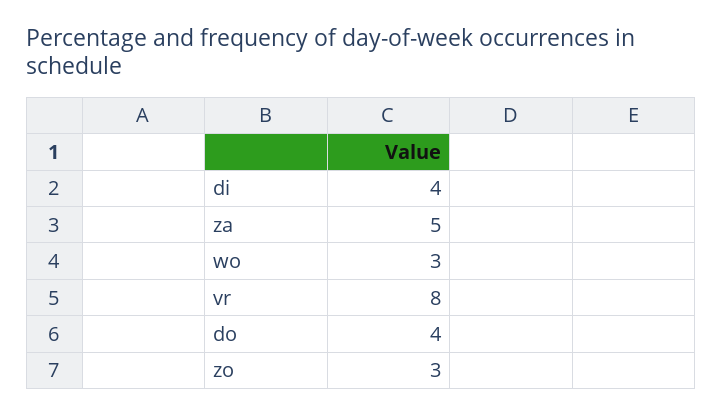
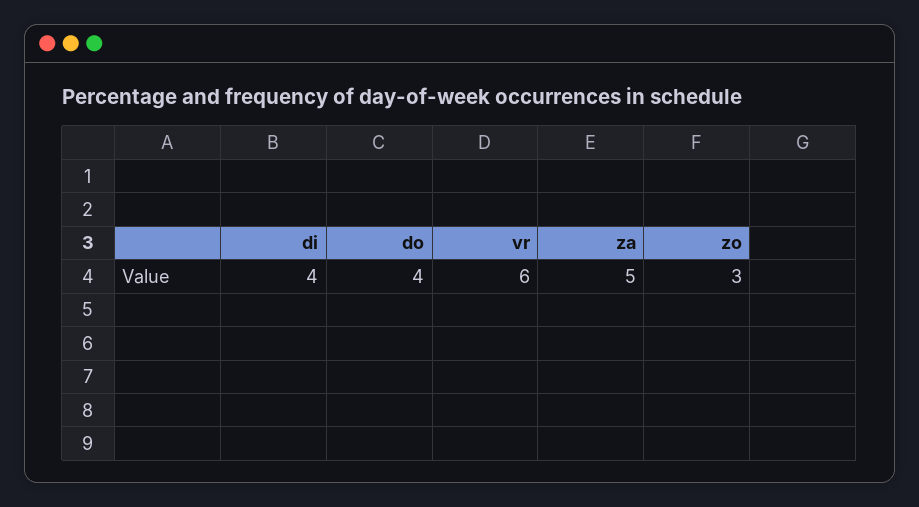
  {
    "di": 4,
    "za": 5,
-   "wo": 3,
-   "vr": 8,
+   "vr": 6,
    "do": 4,
    "zo": 3
  }

